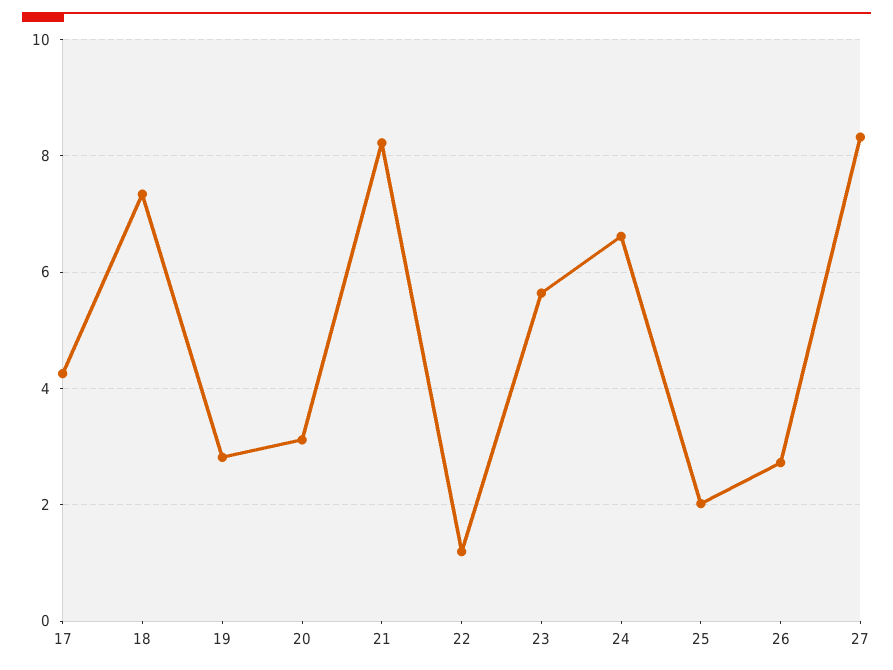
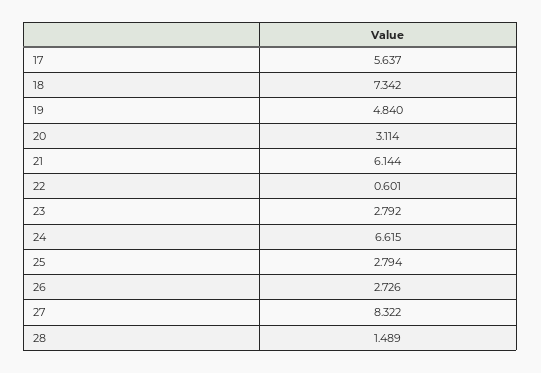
  {
-   "17": 4.2,
+   "17": 5.637,
    "18": 7.342,
-   "19": 2.8,
+   "19": 4.84,
    "20": 3.114,
-   "21": 8.2,
+   "21": 6.144,
-   "22": 1.2,
+   "22": 0.601,
-   "23": 5.6,
+   "23": 2.792,
    "24": 6.615,
-   "25": 2,
+   "25": 2.794,
    "26": 2.726,
-   "27": 8.322
+   "27": 8.322,
+   "28": 1.489
  }

